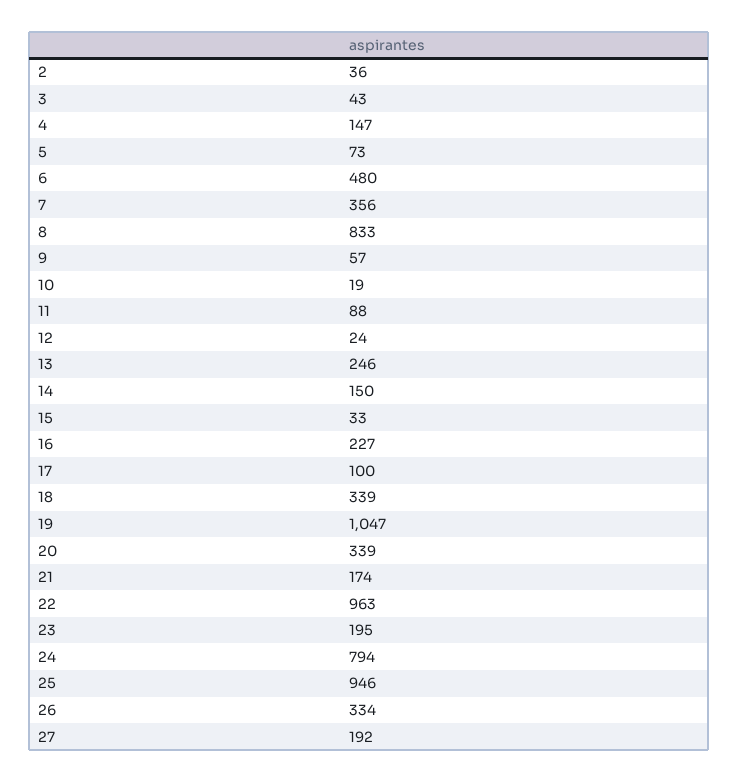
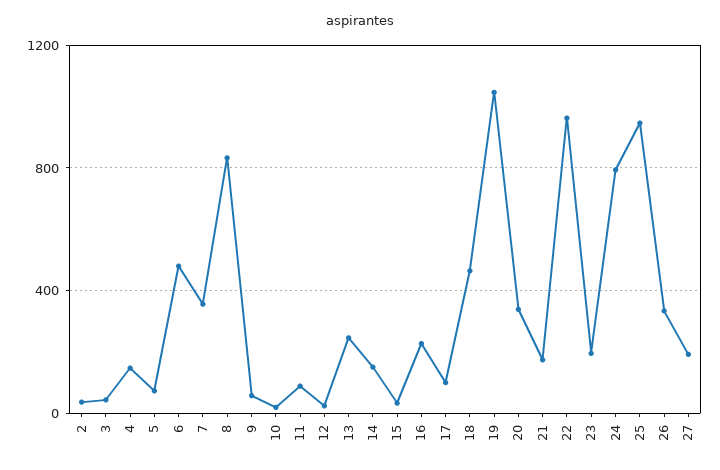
  {
    "2": 36,
    "3": 43,
    "4": 147,
    "5": 73,
    "6": 480,
    "7": 356,
    "8": 833,
    "9": 57,
    "10": 19,
    "11": 88,
    "12": 24,
    "13": 246,
    "14": 150,
    "15": 33,
    "16": 227,
    "17": 100,
-   "18": 339,
+   "18": 450,
    "19": 1047,
    "20": 339,
    "21": 174,
    "22": 963,
    "23": 195,
    "24": 794,
    "25": 946,
    "26": 334,
    "27": 192
  }

